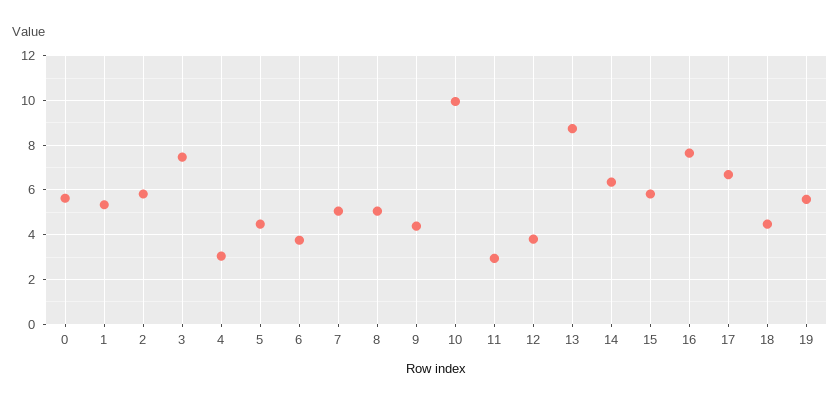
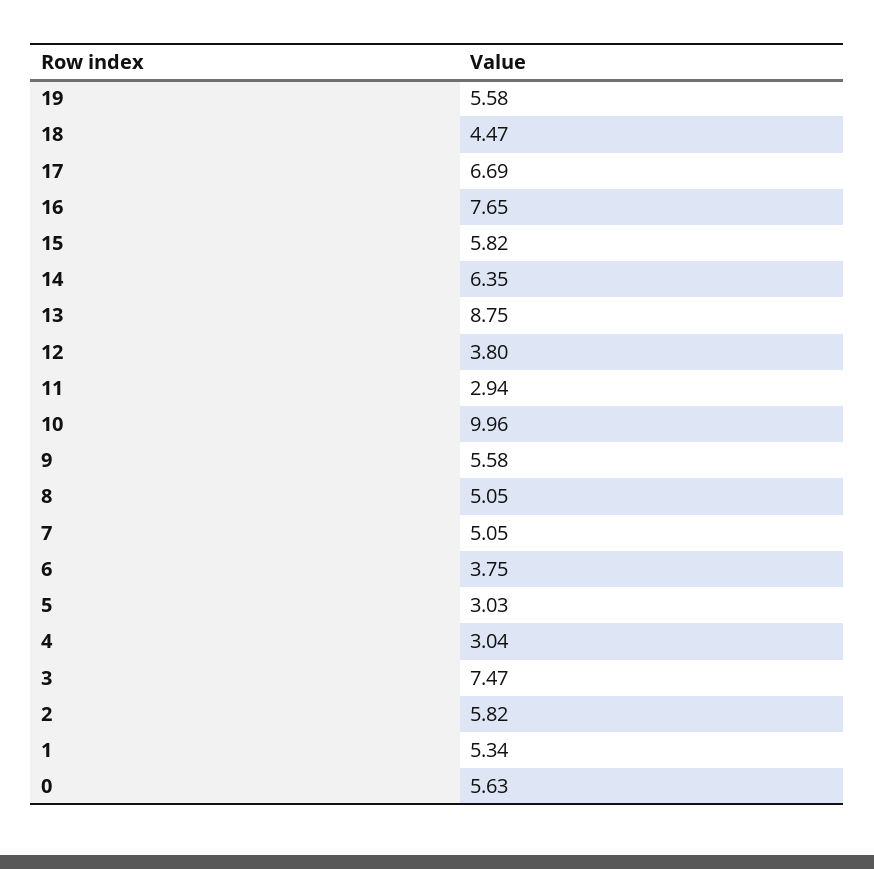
  {
    "0": 5.63,
    "1": 5.34,
    "2": 5.82,
    "3": 7.47,
    "4": 3.04,
-   "5": 4.5,
+   "5": 3.03,
    "6": 3.75,
    "7": 5.05,
    "8": 5.05,
-   "9": 4.5,
+   "9": 5.58,
    "10": 9.96,
    "11": 2.94,
    "12": 3.8,
    "13": 8.75,
    "14": 6.35,
    "15": 5.82,
    "16": 7.65,
    "17": 6.69,
    "18": 4.47,
    "19": 5.58
  }

